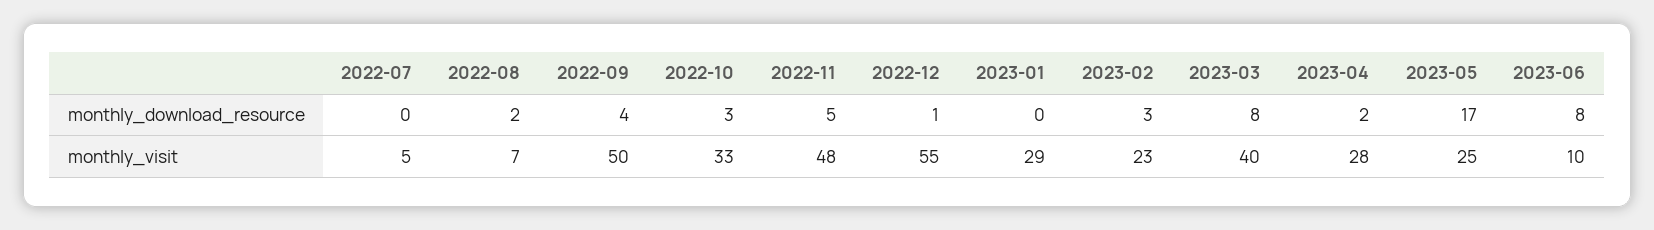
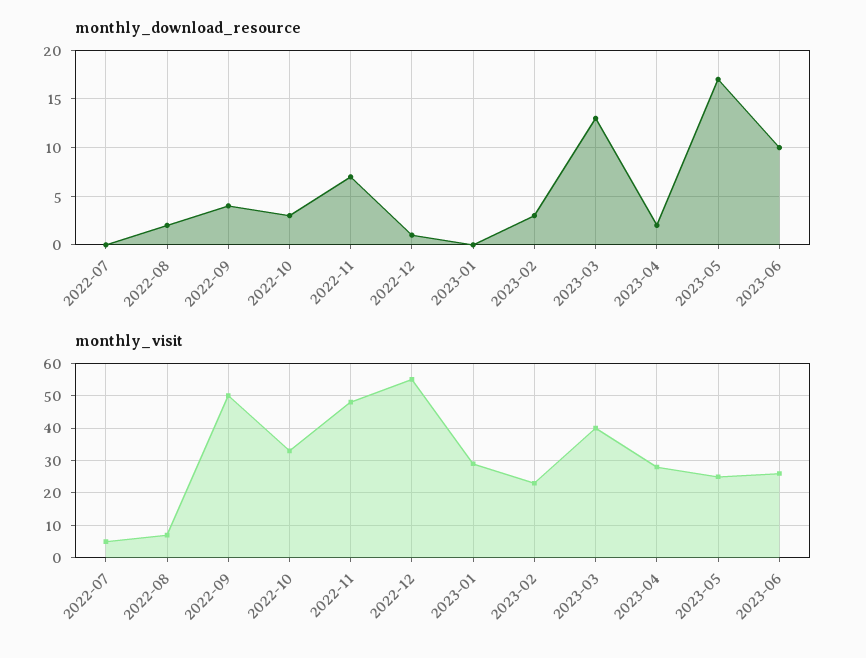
  {
    "monthly_download_resource": {
      "2022-07": 0,
      "2022-08": 2,
      "2022-09": 4,
      "2022-10": 3,
-     "2022-11": 5,
+     "2022-11": 7,
      "2022-12": 1,
      "2023-01": 0,
      "2023-02": 3,
-     "2023-03": 8,
+     "2023-03": 13,
      "2023-04": 2,
      "2023-05": 17,
-     "2023-06": 8
+     "2023-06": 10
    },
    "monthly_visit": {
      "2022-07": 5,
      "2022-08": 7,
      "2022-09": 50,
      "2022-10": 33,
      "2022-11": 48,
      "2022-12": 55,
      "2023-01": 29,
      "2023-02": 23,
      "2023-03": 40,
      "2023-04": 28,
      "2023-05": 25,
-     "2023-06": 10
+     "2023-06": 25
    }
  }

